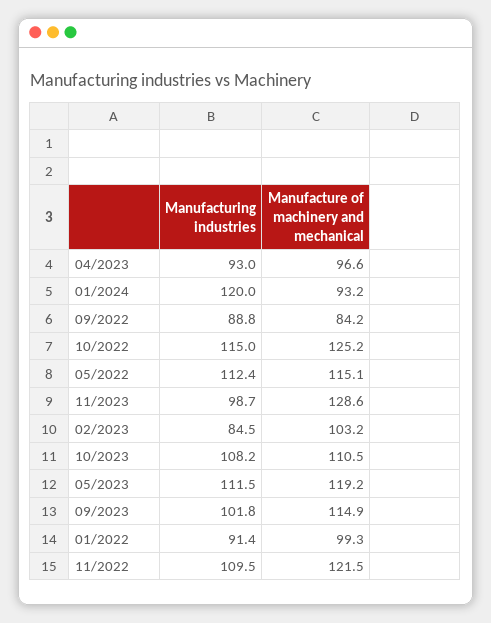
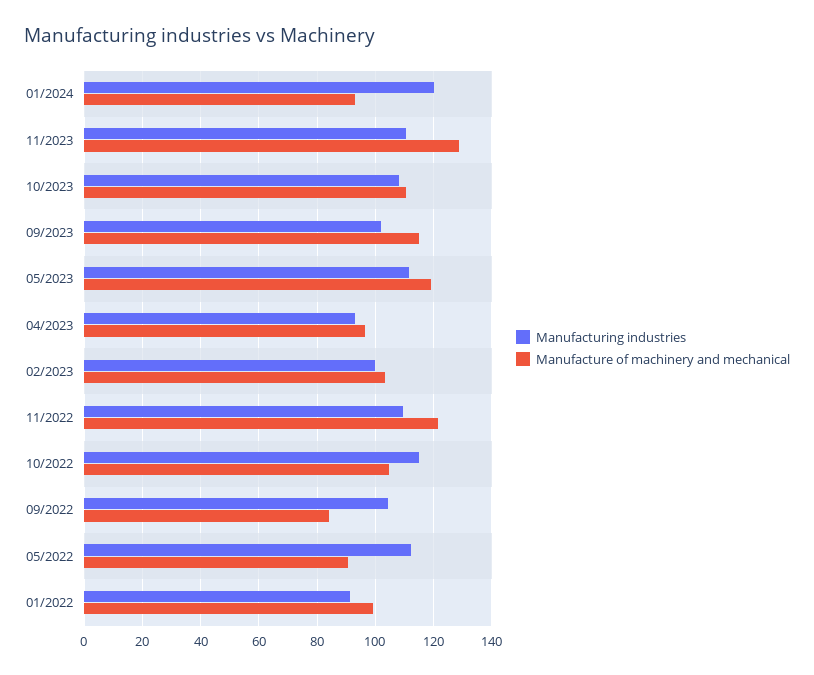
  {
    "Manufacturing industries": {
      "04/2023": 93,
      "01/2024": 120,
-     "09/2022": 88.8,
+     "09/2022": 105,
      "10/2022": 115,
      "05/2022": 112.4,
-     "11/2023": 98.7,
+     "11/2023": 110,
-     "02/2023": 84.5,
+     "02/2023": 100,
      "10/2023": 108.2,
      "05/2023": 111.5,
      "09/2023": 101.8,
      "01/2022": 91.4,
      "11/2022": 109.5
    },
    "Manufacture of machinery and mechanical": {
      "04/2023": 96.6,
      "01/2024": 93.2,
      "09/2022": 84.2,
-     "10/2022": 125.2,
+     "10/2022": 105,
-     "05/2022": 115.1,
+     "05/2022": 90,
      "11/2023": 128.6,
      "02/2023": 103.2,
      "10/2023": 110.5,
      "05/2023": 119.2,
      "09/2023": 114.9,
      "01/2022": 99.3,
      "11/2022": 121.5
    }
  }

